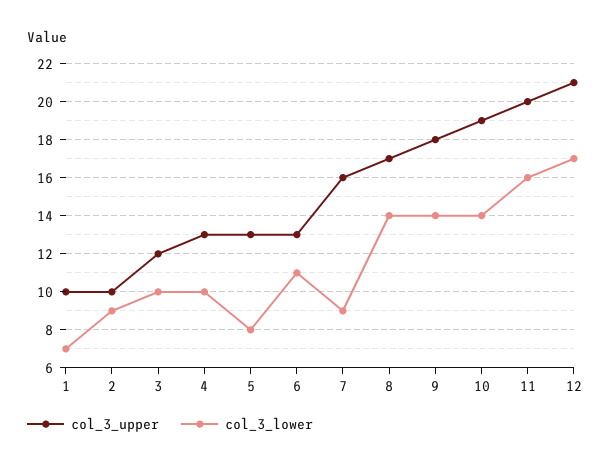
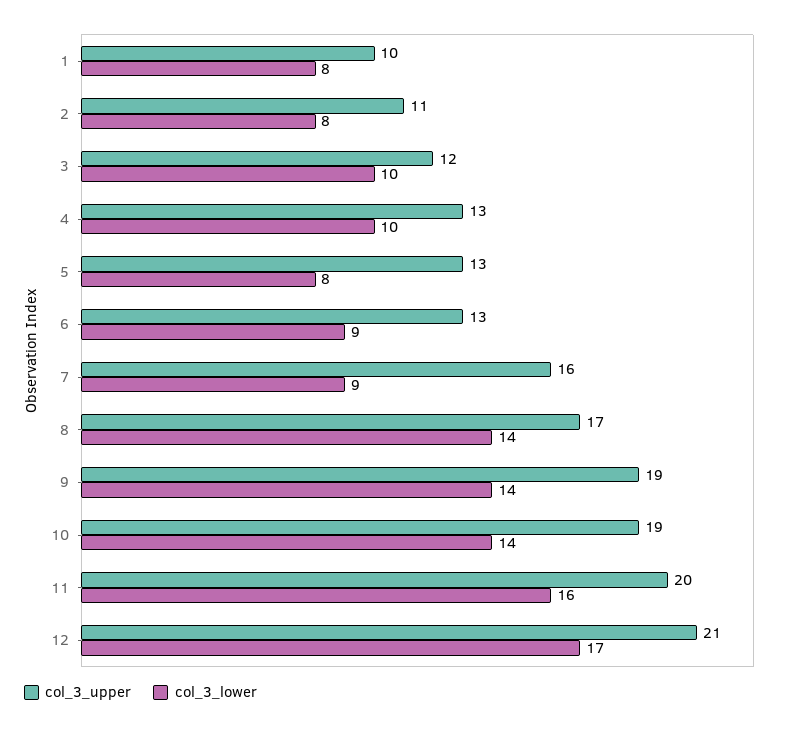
  {
    "col_3_upper": {
      "1": 10,
-     "2": 10,
+     "2": 11,
      "3": 12,
      "4": 13,
      "5": 13,
      "6": 13,
      "7": 16,
      "8": 17,
-     "9": 18,
+     "9": 19,
      "10": 19,
      "11": 20,
      "12": 21
    },
    "col_3_lower": {
-     "1": 7,
+     "1": 8,
-     "2": 9,
+     "2": 8,
      "3": 10,
      "4": 10,
      "5": 8,
-     "6": 11,
+     "6": 9,
      "7": 9,
      "8": 14,
      "9": 14,
      "10": 14,
      "11": 16,
      "12": 17
    }
  }

